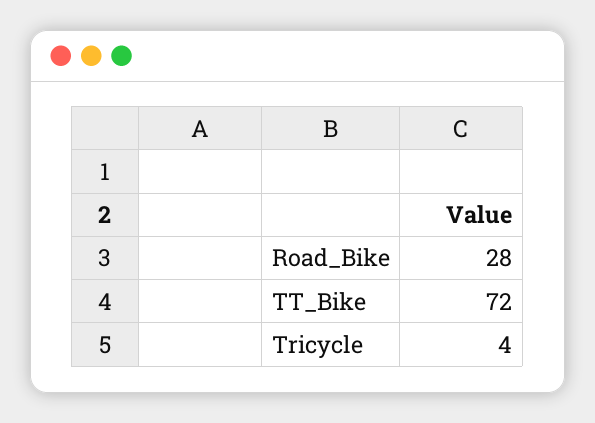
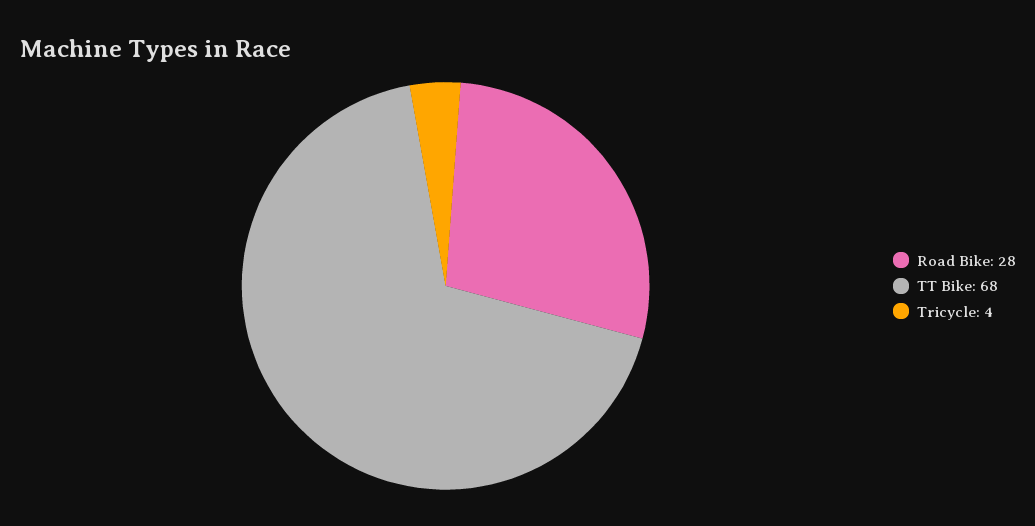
  {
    "Road_Bike": 28,
-   "TT_Bike": 72,
+   "TT_Bike": 68,
    "Tricycle": 4
  }

